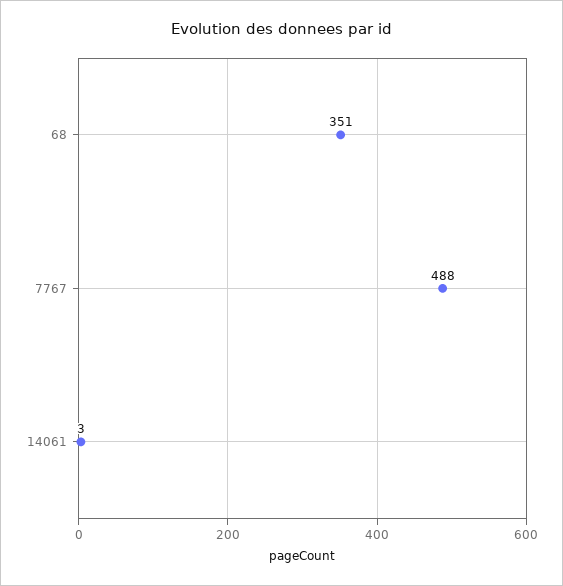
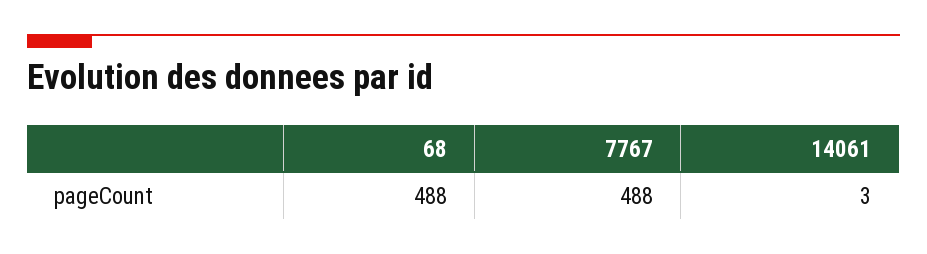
  {
-   "68": 351,
+   "68": 488,
    "7767": 488,
    "14061": 3
  }

